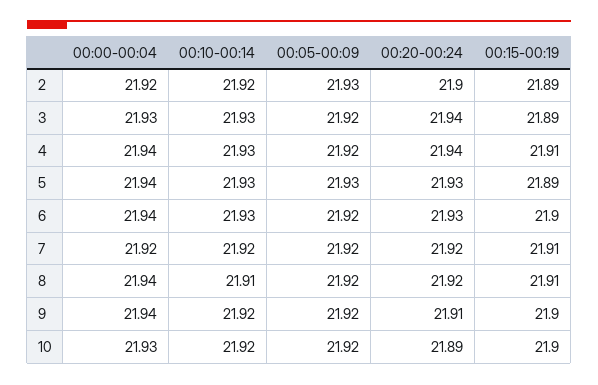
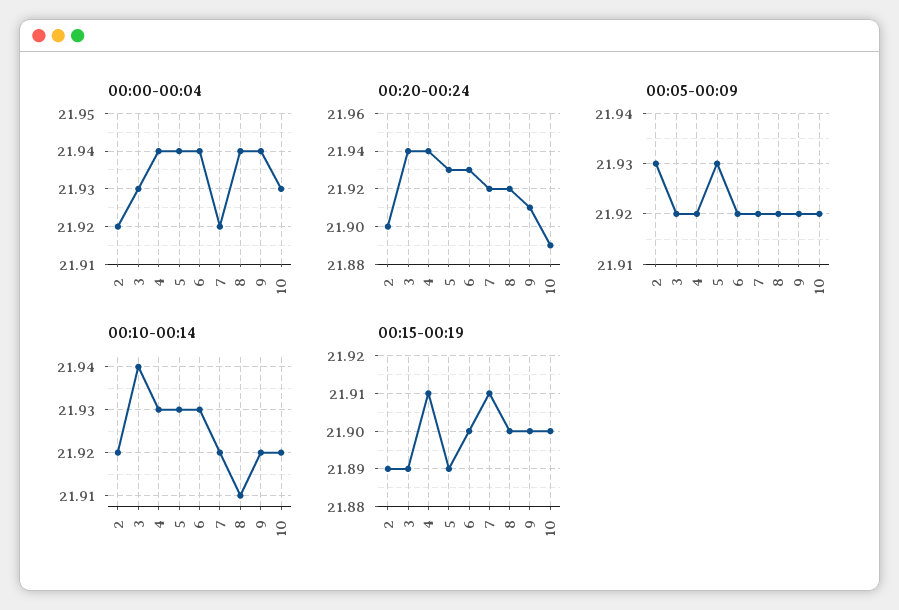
  {
    "00:00-00:04": {
      "2": 21.92,
      "3": 21.93,
      "4": 21.94,
      "5": 21.94,
      "6": 21.94,
      "7": 21.92,
      "8": 21.94,
      "9": 21.94,
      "10": 21.93
    },
    "00:10-00:14": {
      "2": 21.92,
-     "3": 21.93,
+     "3": 21.94,
      "4": 21.93,
      "5": 21.93,
      "6": 21.93,
      "7": 21.92,
      "8": 21.91,
      "9": 21.92,
      "10": 21.92
    },
    "00:05-00:09": {
      "2": 21.93,
      "3": 21.92,
      "4": 21.92,
      "5": 21.93,
      "6": 21.92,
      "7": 21.92,
      "8": 21.92,
      "9": 21.92,
      "10": 21.92
    },
    "00:20-00:24": {
      "2": 21.9,
      "3": 21.94,
      "4": 21.94,
      "5": 21.93,
      "6": 21.93,
      "7": 21.92,
      "8": 21.92,
      "9": 21.91,
      "10": 21.89
    },
    "00:15-00:19": {
      "2": 21.89,
      "3": 21.89,
      "4": 21.91,
      "5": 21.89,
      "6": 21.9,
      "7": 21.91,
-     "8": 21.91,
+     "8": 21.9,
      "9": 21.9,
      "10": 21.9
    }
  }

